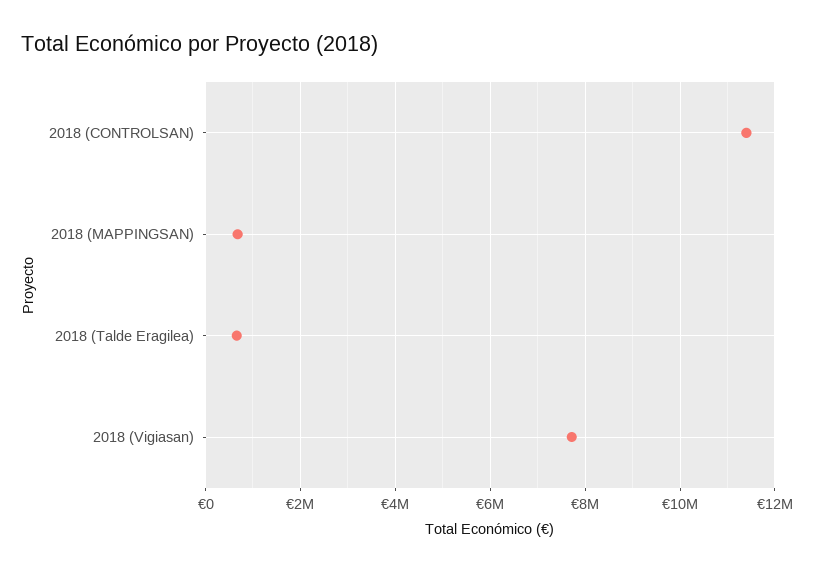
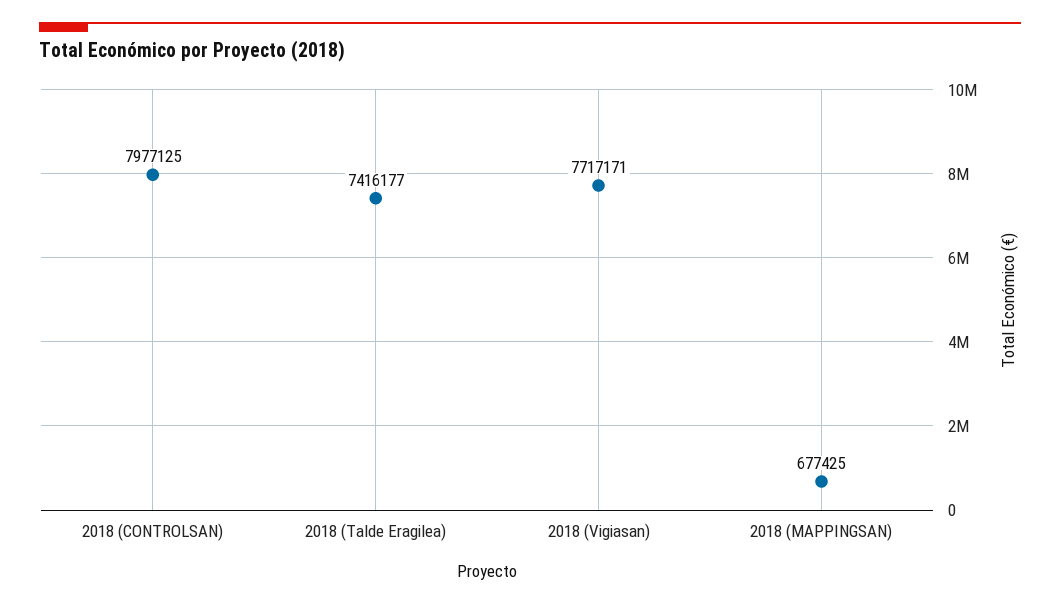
  {
-   "2018 (CONTROLSAN)": 11400000,
+   "2018 (CONTROLSAN)": 7977125,
    "2018 (MAPPINGSAN)": 677425,
-   "2018 (Talde Eragilea)": 600000,
+   "2018 (Talde Eragilea)": 7416177,
    "2018 (Vigiasan)": 7717171
  }

